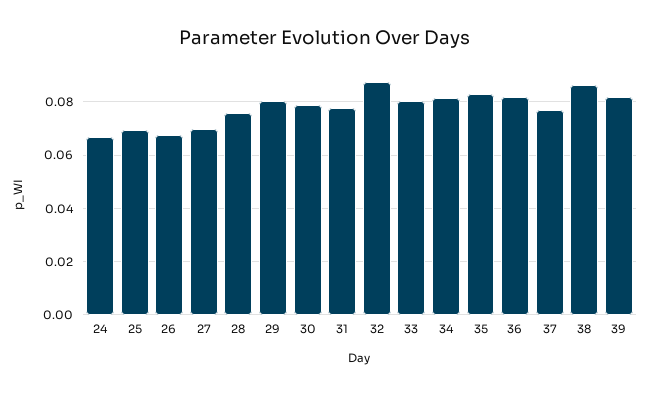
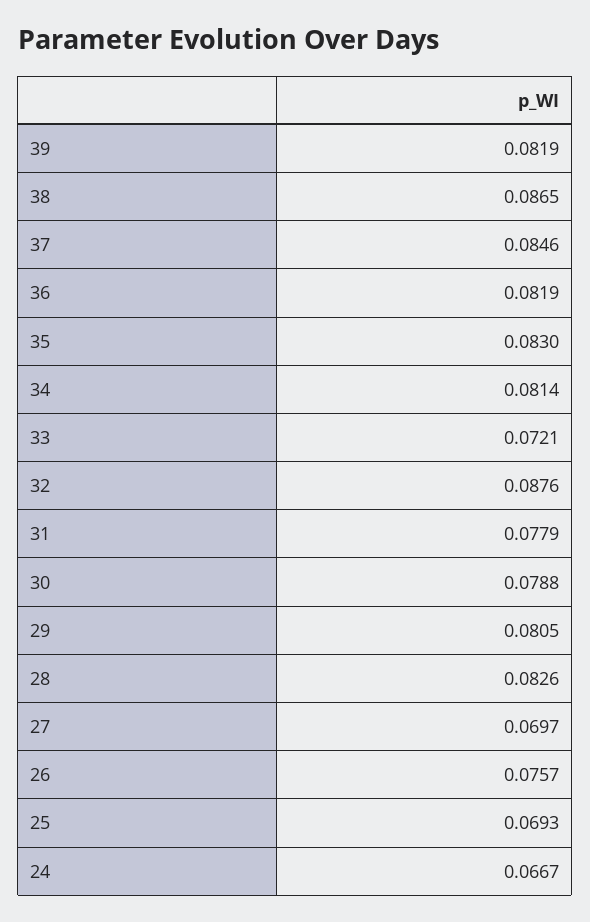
  {
    "24": 0.0667,
    "25": 0.0693,
-   "26": 0.0675,
+   "26": 0.0757,
    "27": 0.0697,
-   "28": 0.075,
+   "28": 0.0826,
    "29": 0.0805,
    "30": 0.0788,
    "31": 0.0779,
    "32": 0.0876,
-   "33": 0.08,
+   "33": 0.0721,
    "34": 0.0814,
    "35": 0.083,
    "36": 0.0819,
-   "37": 0.0775,
+   "37": 0.0846,
    "38": 0.0865,
    "39": 0.0819
  }

